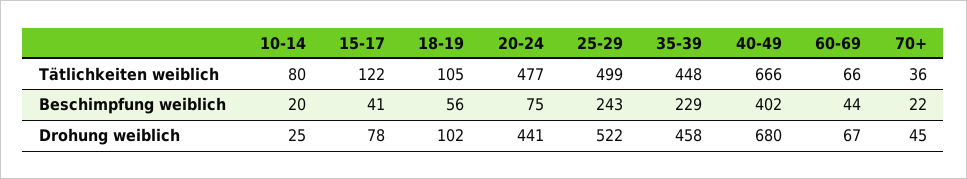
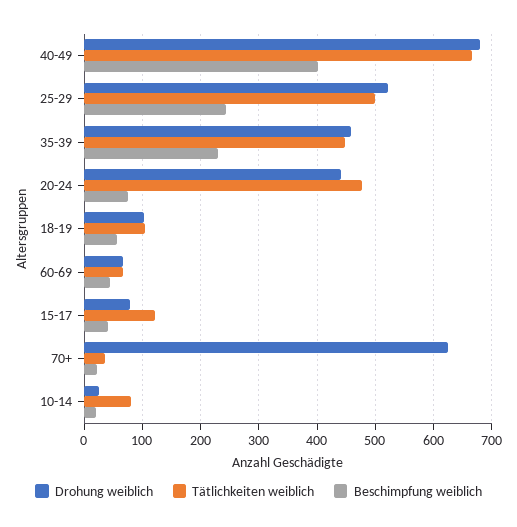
  {
    "Tätlichkeiten weiblich": {
      "10-14": 80,
      "15-17": 122,
      "18-19": 105,
      "20-24": 477,
      "25-29": 499,
      "35-39": 448,
      "40-49": 666,
      "60-69": 66,
      "70+": 36
    },
    "Beschimpfung weiblich": {
      "10-14": 20,
      "15-17": 41,
      "18-19": 56,
      "20-24": 75,
      "25-29": 243,
      "35-39": 229,
      "40-49": 402,
      "60-69": 44,
      "70+": 22
    },
    "Drohung weiblich": {
      "10-14": 25,
      "15-17": 78,
      "18-19": 102,
      "20-24": 441,
      "25-29": 522,
      "35-39": 458,
      "40-49": 680,
      "60-69": 67,
-     "70+": 45
+     "70+": 620
    }
  }

